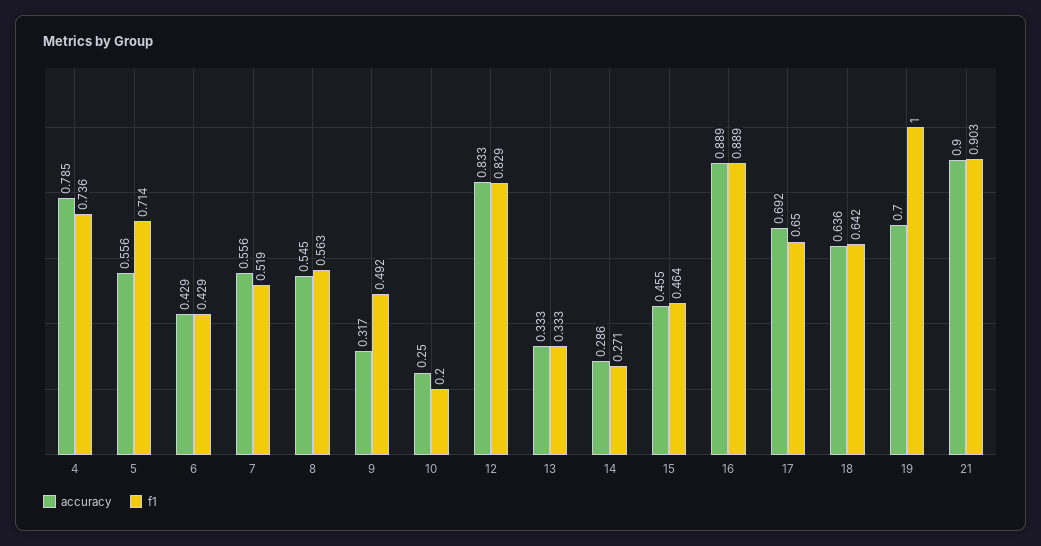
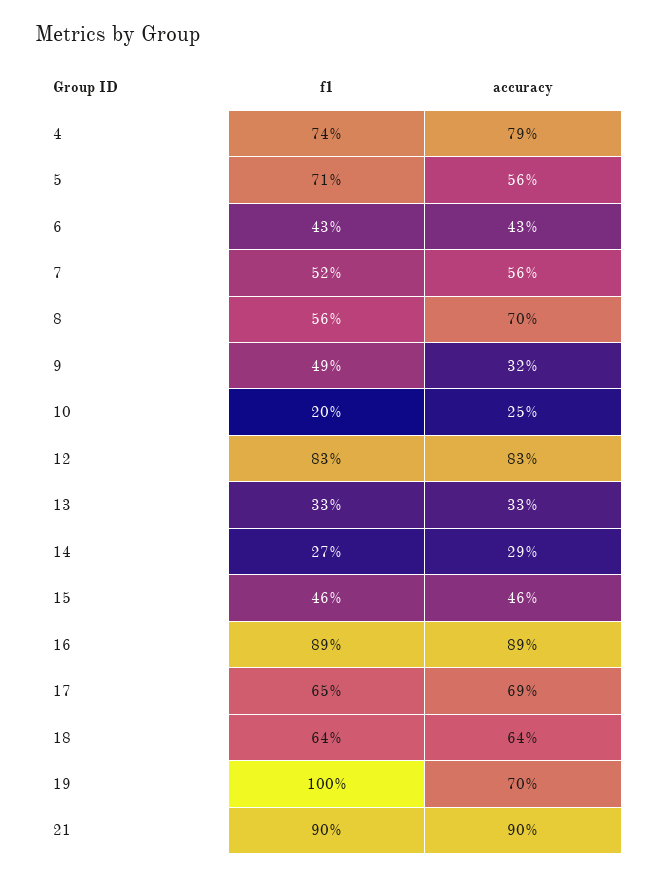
  {
    "accuracy": {
      "4": 0.785,
      "5": 0.556,
      "6": 0.429,
      "7": 0.556,
-     "8": 0.545,
+     "8": 0.7,
      "9": 0.317,
      "10": 0.25,
      "12": 0.833,
      "13": 0.333,
      "14": 0.286,
      "15": 0.455,
      "16": 0.889,
      "17": 0.692,
      "18": 0.636,
      "19": 0.7,
      "21": 0.9
    },
    "f1": {
      "4": 0.736,
      "5": 0.714,
      "6": 0.429,
      "7": 0.519,
      "8": 0.563,
      "9": 0.492,
      "10": 0.2,
      "12": 0.829,
      "13": 0.333,
      "14": 0.271,
      "15": 0.464,
      "16": 0.889,
      "17": 0.65,
      "18": 0.642,
      "19": 1,
      "21": 0.903
    }
  }

